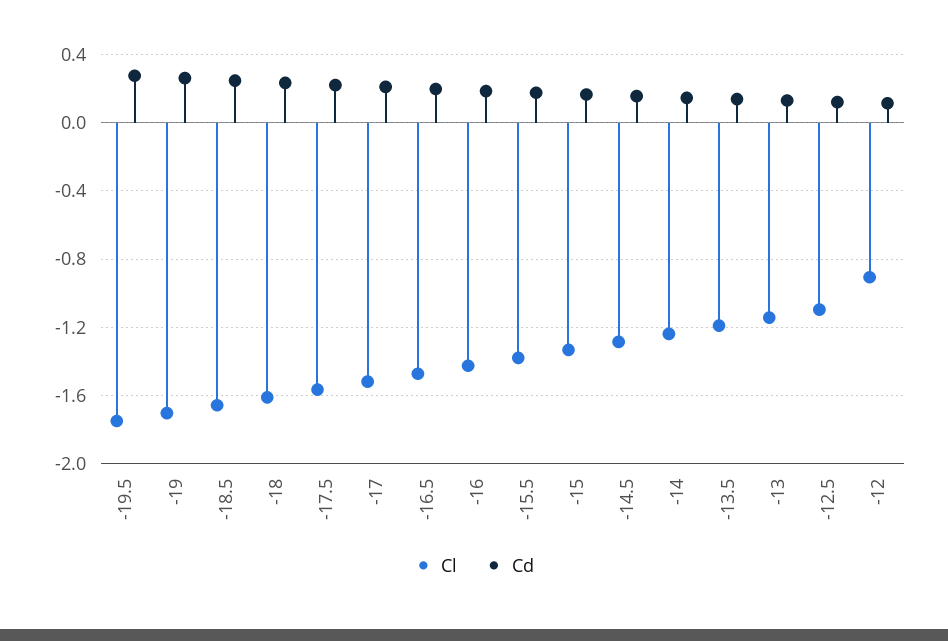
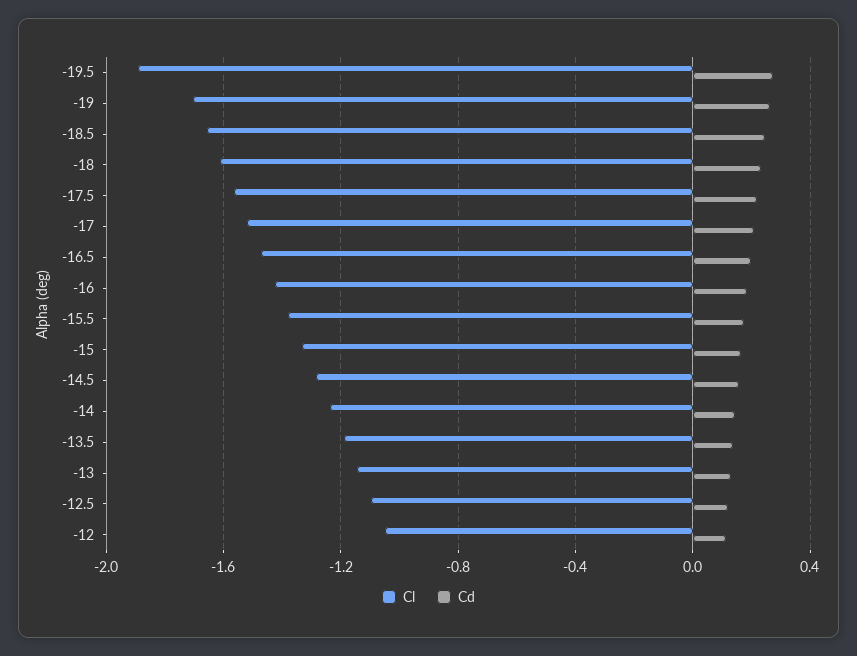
  {
    "Cl": {
-     "-19.5": -1.75,
+     "-19.5": -1.9,
      "-19": -1.7,
      "-18.5": -1.65,
      "-18": -1.6,
      "-17.5": -1.55,
      "-17": -1.5,
      "-16.5": -1.45,
      "-16": -1.45,
      "-15.5": -1.4,
      "-15": -1.35,
      "-14.5": -1.3,
      "-14": -1.25,
      "-13.5": -1.2,
      "-13": -1.15,
      "-12.5": -1.1,
-     "-12": -0.9
+     "-12": -1.05
    },
    "Cd": {
      "-19.5": 0.3,
      "-19": 0.25,
      "-18.5": 0.25,
      "-18": 0.25,
      "-17.5": 0.2,
      "-17": 0.2,
      "-16.5": 0.2,
      "-16": 0.2,
      "-15.5": 0.2,
      "-15": 0.15,
      "-14.5": 0.15,
      "-14": 0.15,
      "-13.5": 0.15,
      "-13": 0.15,
      "-12.5": 0.1,
      "-12": 0.1
    }
  }

